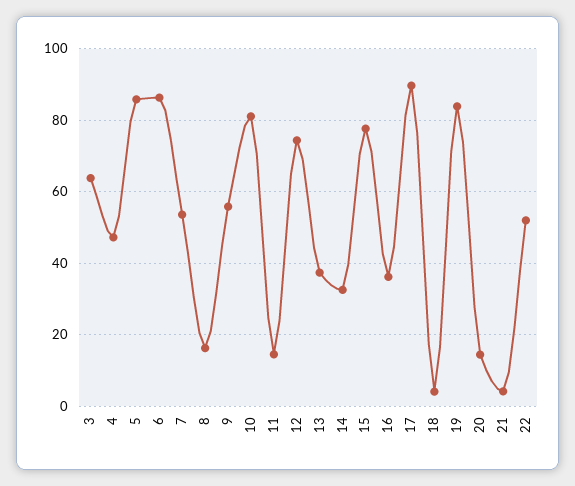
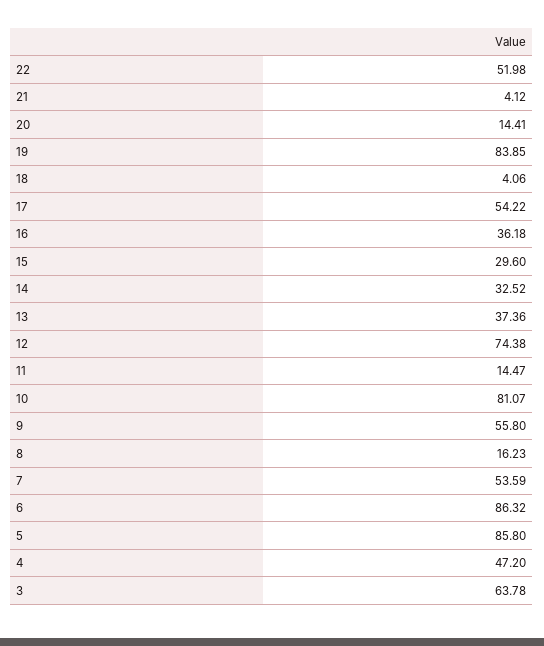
  {
    "3": 63.78,
    "4": 47.2,
    "5": 85.8,
    "6": 86.32,
    "7": 53.59,
    "8": 16.23,
    "9": 55.8,
    "10": 81.07,
    "11": 14.47,
    "12": 74.38,
    "13": 37.36,
    "14": 32.52,
-   "15": 78,
+   "15": 29.6,
    "16": 36.18,
-   "17": 90,
+   "17": 54.22,
    "18": 4.06,
    "19": 83.85,
    "20": 14.41,
    "21": 4.12,
    "22": 51.98
  }

